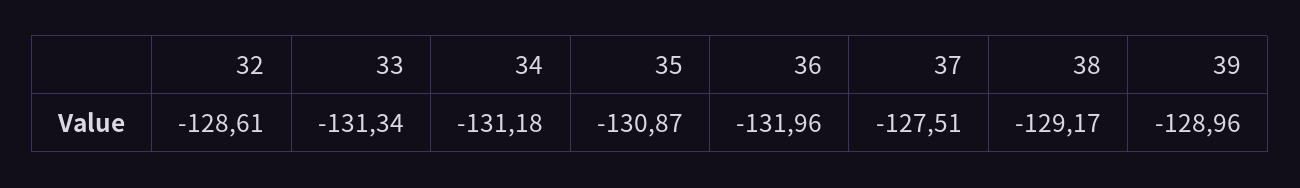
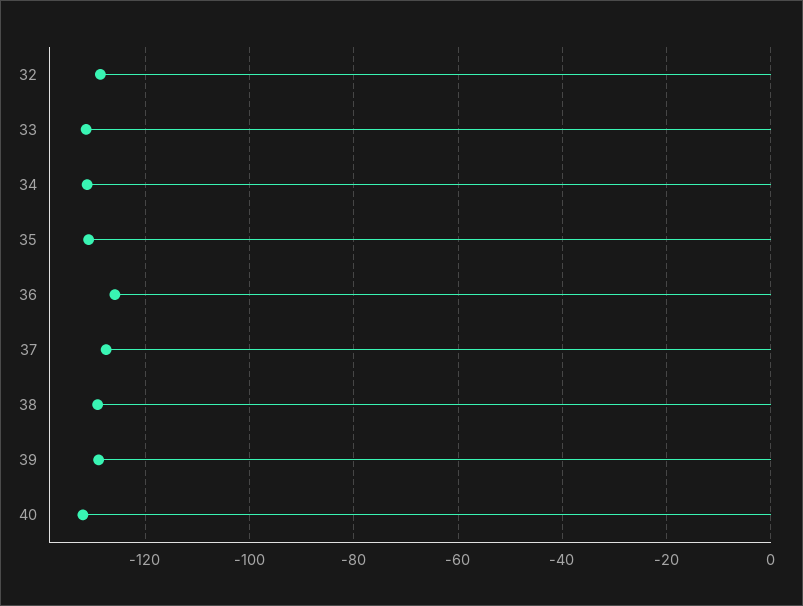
  {
    "32": -128.61,
    "33": -131.34,
    "34": -131.18,
    "35": -130.87,
-   "36": -131.96,
+   "36": -126,
    "37": -127.51,
    "38": -129.17,
-   "39": -128.96
+   "39": -128.96,
+   "40": -132
  }

